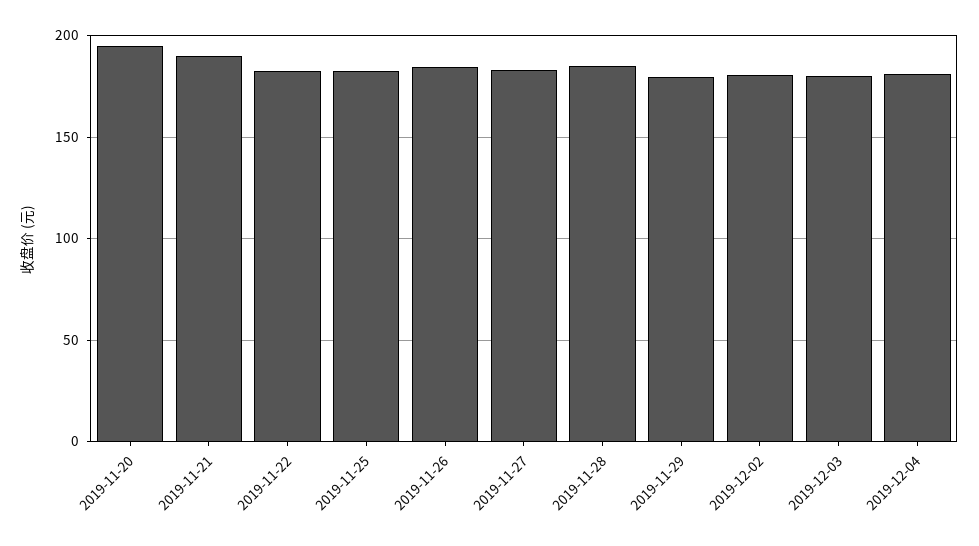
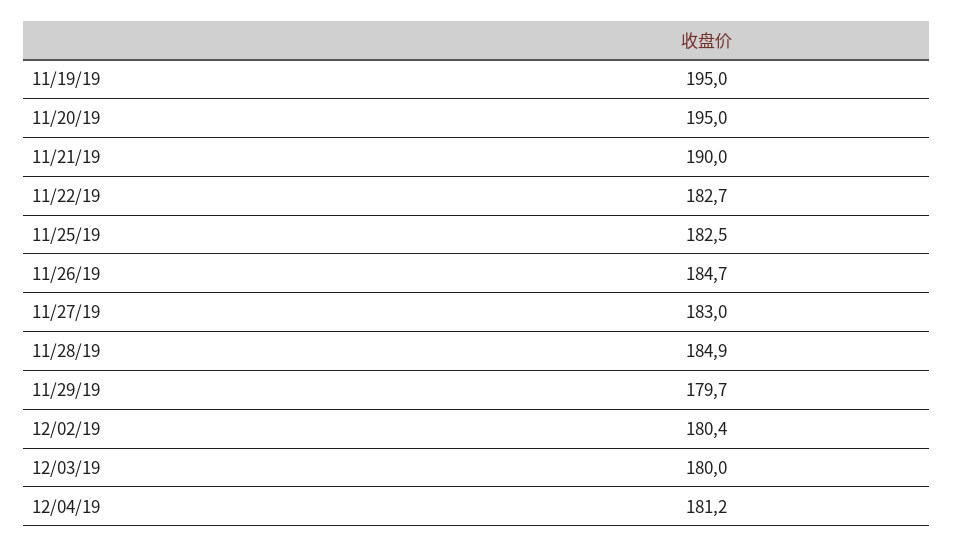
  {
    "2019-11-20": 195,
    "2019-11-21": 190,
    "2019-11-22": 182.7,
    "2019-11-25": 182.5,
    "2019-11-26": 184.7,
    "2019-11-27": 183,
    "2019-11-28": 184.9,
    "2019-11-29": 179.7,
    "2019-12-02": 180.4,
    "2019-12-03": 180,
-   "2019-12-04": 181.2
+   "2019-12-04": 181.2,
+   "11/19/19": 195
  }

